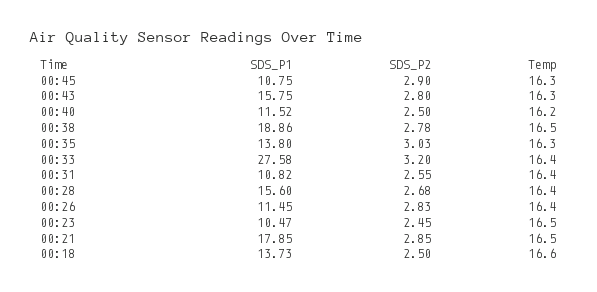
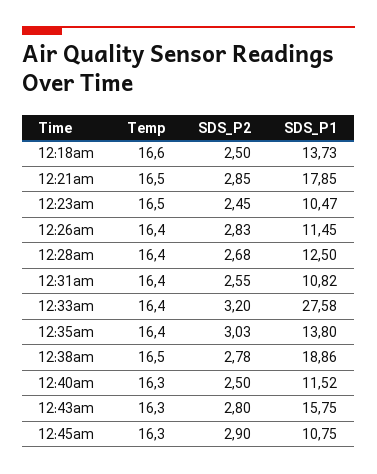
  {
    "SDS_P1": {
      "00:45": 10.75,
      "00:43": 15.75,
      "00:40": 11.52,
      "00:38": 18.86,
      "00:35": 13.8,
      "00:33": 27.58,
      "00:31": 10.82,
-     "00:28": 15.6,
+     "00:28": 12.5,
      "00:26": 11.45,
      "00:23": 10.47,
      "00:21": 17.85,
      "00:18": 13.73
    },
    "SDS_P2": {
      "00:45": 2.9,
      "00:43": 2.8,
      "00:40": 2.5,
      "00:38": 2.78,
      "00:35": 3.03,
      "00:33": 3.2,
      "00:31": 2.55,
      "00:28": 2.68,
      "00:26": 2.83,
      "00:23": 2.45,
      "00:21": 2.85,
      "00:18": 2.5
    },
    "Temp": {
      "00:45": 16.3,
      "00:43": 16.3,
-     "00:40": 16.2,
+     "00:40": 16.3,
      "00:38": 16.5,
-     "00:35": 16.3,
+     "00:35": 16.4,
      "00:33": 16.4,
      "00:31": 16.4,
      "00:28": 16.4,
      "00:26": 16.4,
      "00:23": 16.5,
      "00:21": 16.5,
      "00:18": 16.6
    }
  }

